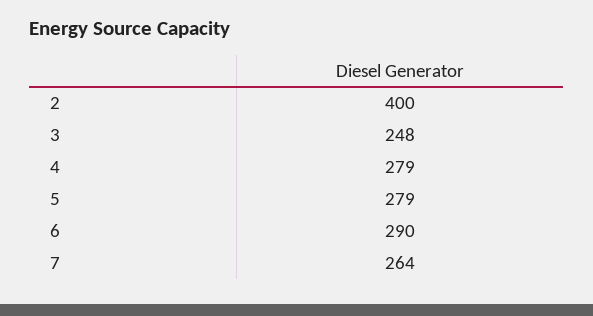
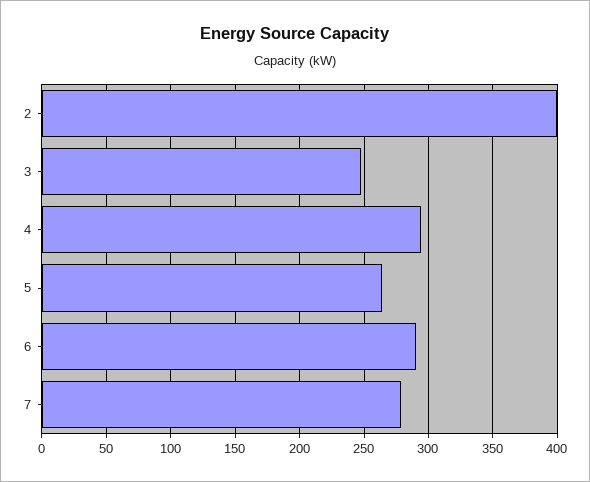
  {
    "2": 400,
    "3": 248,
-   "4": 279,
+   "4": 295,
-   "5": 279,
+   "5": 265,
    "6": 290,
-   "7": 264
+   "7": 280
  }

